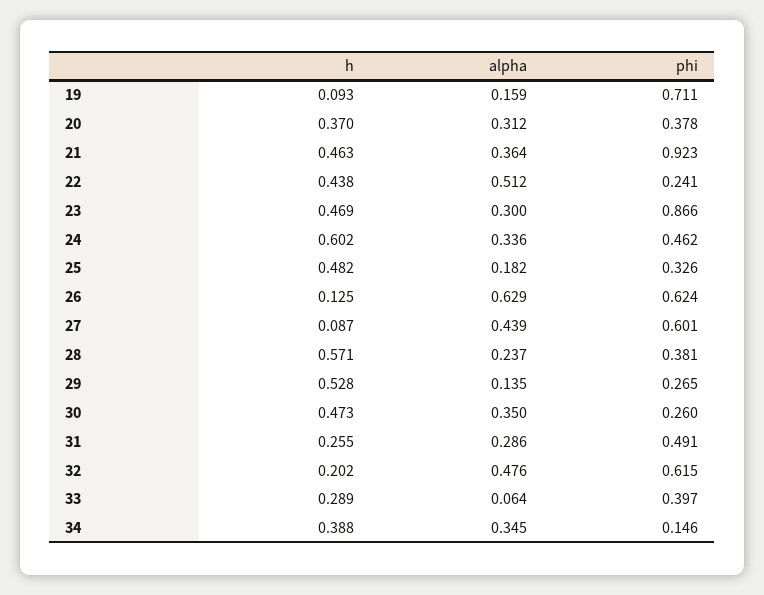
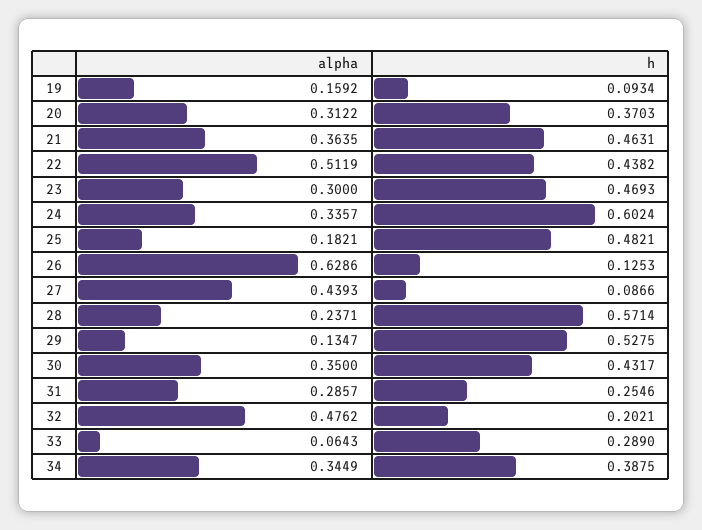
  {
    "h": {
      "19": 0.0934,
      "20": 0.3703,
      "21": 0.4631,
      "22": 0.4382,
      "23": 0.4693,
      "24": 0.6024,
      "25": 0.4821,
      "26": 0.1253,
      "27": 0.0866,
      "28": 0.5714,
      "29": 0.5275,
-     "30": 0.473,
+     "30": 0.4317,
      "31": 0.2546,
      "32": 0.2021,
      "33": 0.289,
      "34": 0.3875
    },
    "alpha": {
      "19": 0.1592,
      "20": 0.3122,
      "21": 0.3635,
      "22": 0.5119,
      "23": 0.3,
      "24": 0.3357,
      "25": 0.1821,
      "26": 0.6286,
      "27": 0.4393,
      "28": 0.2371,
      "29": 0.1347,
      "30": 0.35,
      "31": 0.2857,
      "32": 0.4762,
      "33": 0.0643,
      "34": 0.3449
-   },
+   }
-   "phi": {
-     "19": 0.711,
-     "20": 0.378,
-     "21": 0.923,
-     "22": 0.241,
-     "23": 0.866,
-     "24": 0.462,
-     "25": 0.326,
-     "26": 0.624,
-     "27": 0.601,
-     "28": 0.381,
-     "29": 0.265,
-     "30": 0.26,
-     "31": 0.491,
-     "32": 0.615,
-     "33": 0.397,
-     "34": 0.146
-   }
  }

